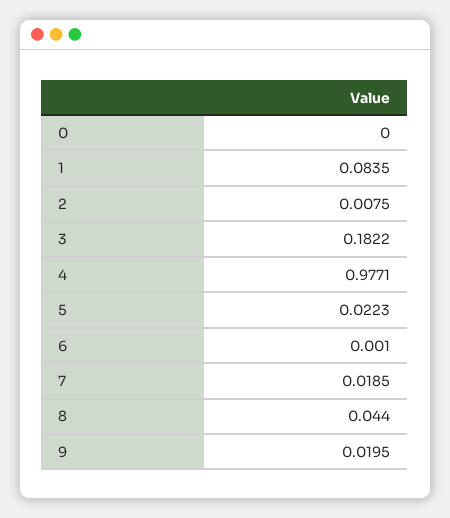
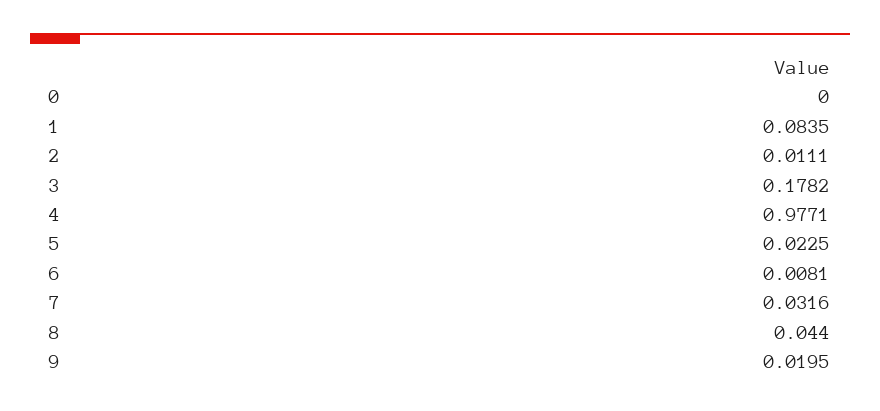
  {
    "0": 0,
    "1": 0.0835,
-   "2": 0.0075,
+   "2": 0.0111,
-   "3": 0.1822,
+   "3": 0.1782,
    "4": 0.9771,
-   "5": 0.0223,
+   "5": 0.0225,
-   "6": 0.001,
+   "6": 0.0081,
-   "7": 0.0185,
+   "7": 0.0316,
    "8": 0.044,
    "9": 0.0195
  }

